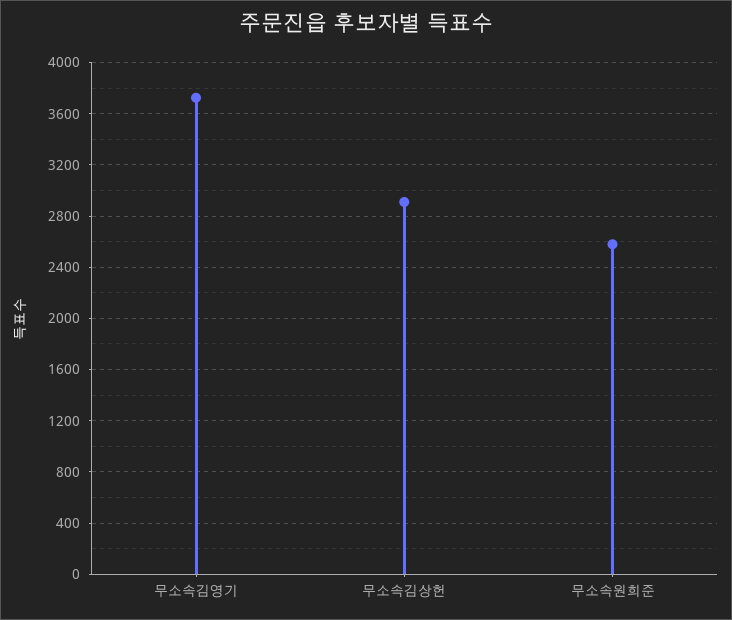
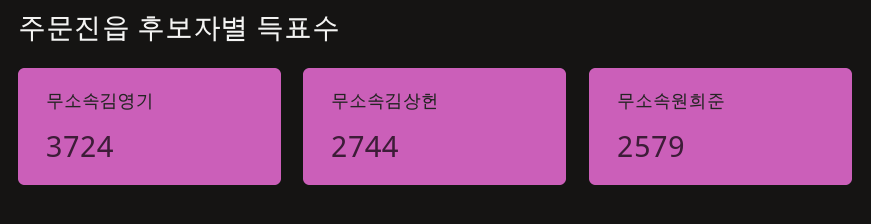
  {
    "무소속김영기": 3724,
-   "무소속김상헌": 2900,
+   "무소속김상헌": 2744,
    "무소속원희준": 2579
  }

